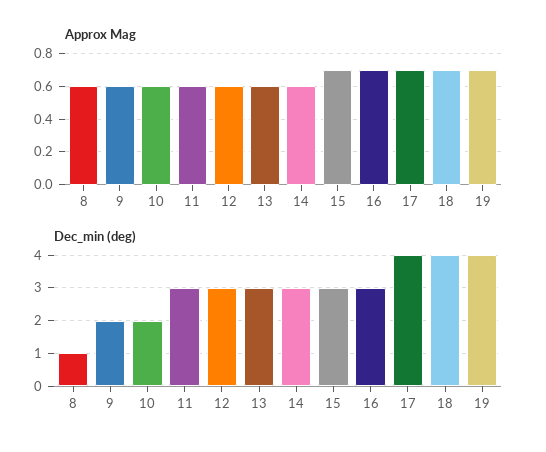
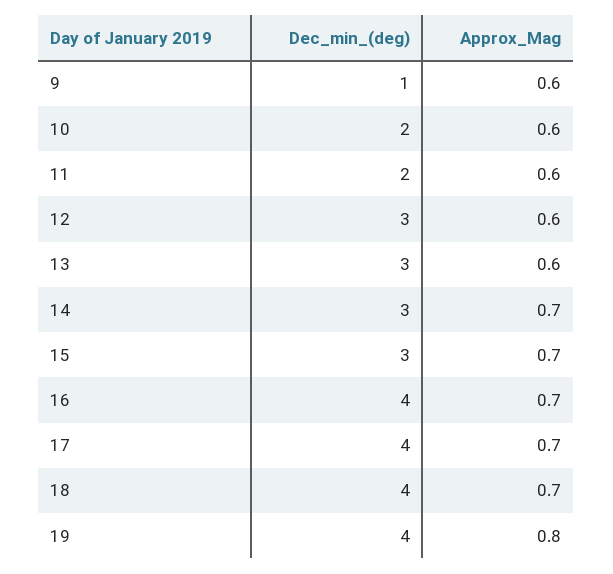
  {
    "Approx Mag": {
-     "8": 0.6,
      "9": 0.6,
      "10": 0.6,
      "11": 0.6,
      "12": 0.6,
      "13": 0.6,
-     "14": 0.6,
+     "14": 0.7,
      "15": 0.7,
      "16": 0.7,
      "17": 0.7,
      "18": 0.7,
-     "19": 0.7
+     "19": 0.8
    },
    "Dec_min (deg)": {
-     "8": 1,
-     "9": 2,
+     "9": 1,
      "10": 2,
-     "11": 3,
+     "11": 2,
      "12": 3,
      "13": 3,
      "14": 3,
      "15": 3,
-     "16": 3,
+     "16": 4,
      "17": 4,
      "18": 4,
      "19": 4
    }
  }

